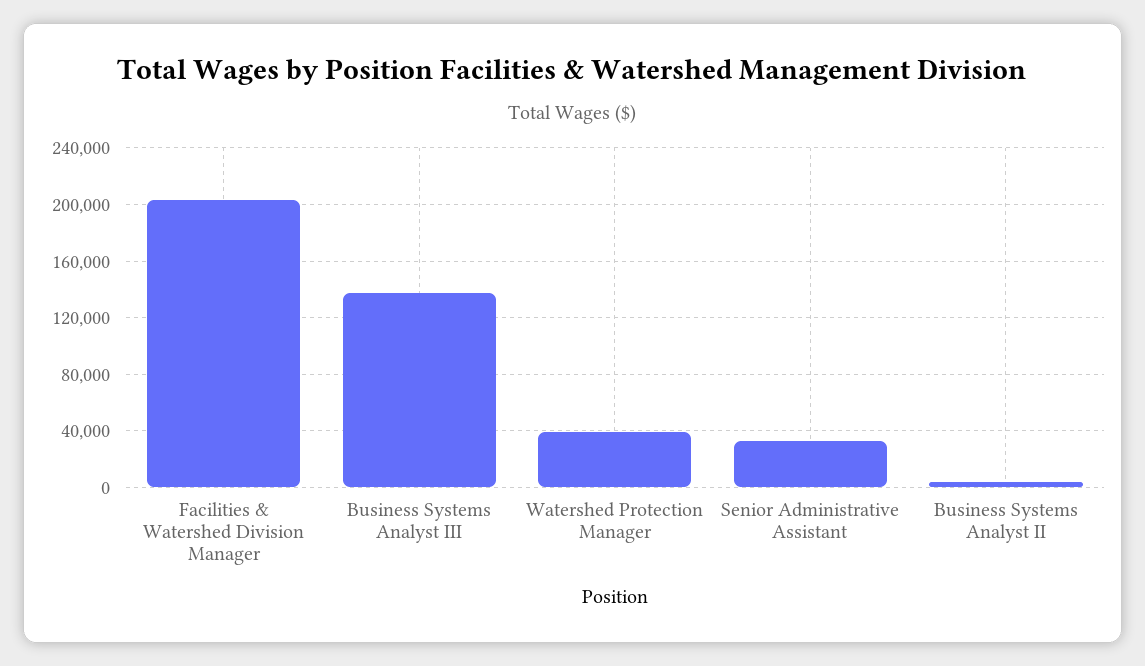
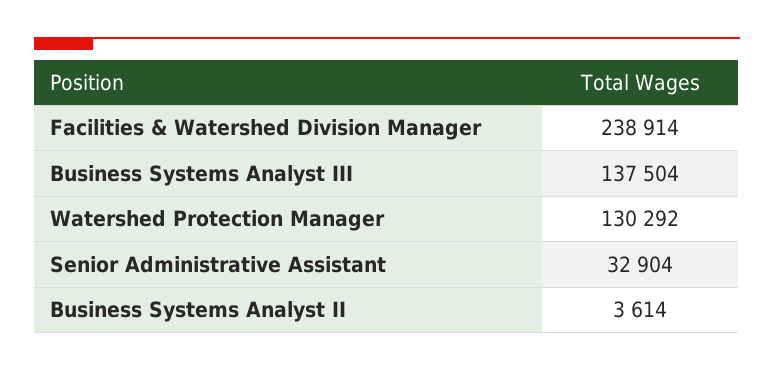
  {
-   "Facilities & Watershed Division Manager": 205000,
+   "Facilities & Watershed Division Manager": 238914,
    "Business Systems Analyst III": 137504,
-   "Watershed Protection Manager": 40000,
+   "Watershed Protection Manager": 130292,
    "Senior Administrative Assistant": 32904,
    "Business Systems Analyst II": 3614
  }

